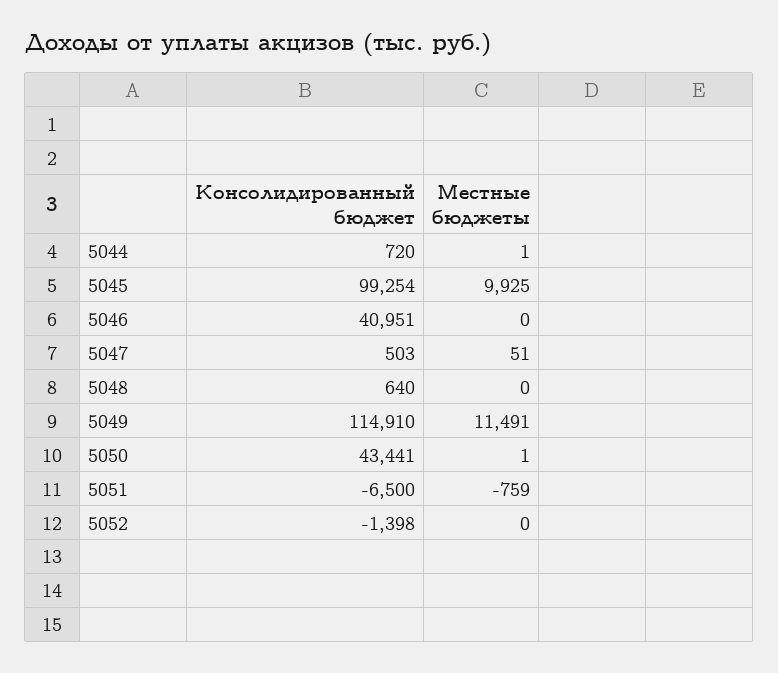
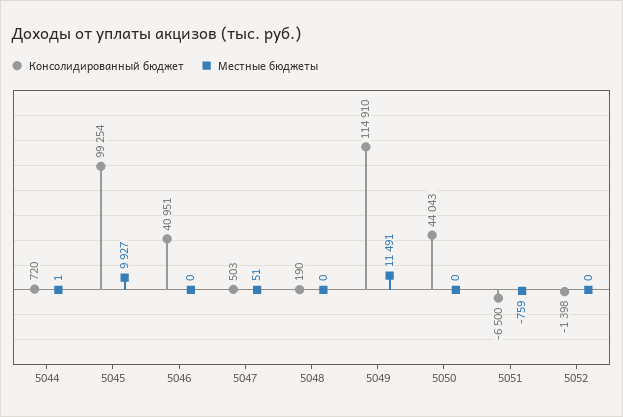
  {
    "Консолидированный бюджет": {
      "5044": 720,
      "5045": 99254,
      "5046": 40951,
      "5047": 503,
-     "5048": 640,
+     "5048": 190,
      "5049": 114910,
-     "5050": 43441,
+     "5050": 44043,
      "5051": -6500,
      "5052": -1398
    },
    "Местные бюджеты": {
      "5044": 1,
-     "5045": 9925,
+     "5045": 9927,
      "5046": 0,
      "5047": 51,
      "5048": 0,
      "5049": 11491,
-     "5050": 1,
+     "5050": 0,
      "5051": -759,
      "5052": 0
    }
  }

